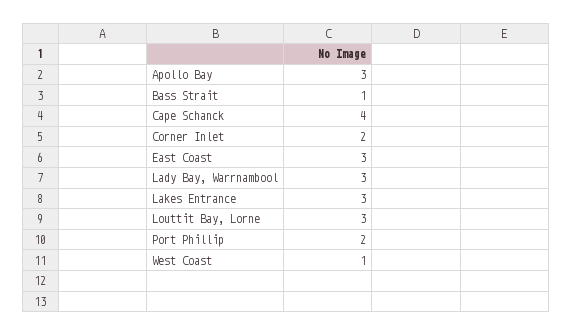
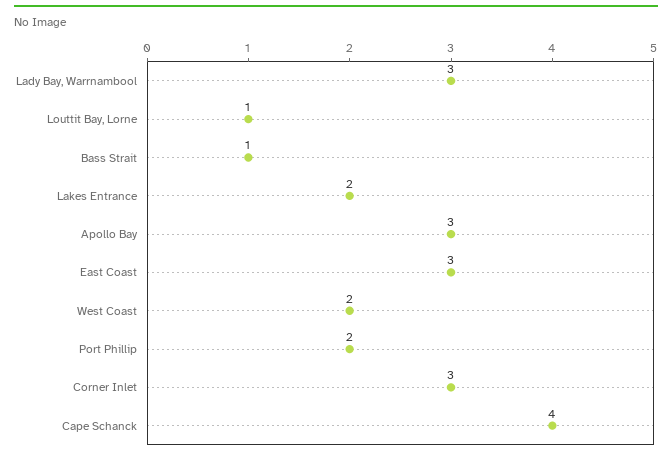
  {
    "Apollo Bay": 3,
    "Bass Strait": 1,
    "Cape Schanck": 4,
-   "Corner Inlet": 2,
+   "Corner Inlet": 3,
    "East Coast": 3,
    "Lady Bay, Warrnambool": 3,
-   "Lakes Entrance": 3,
+   "Lakes Entrance": 2,
-   "Louttit Bay, Lorne": 3,
+   "Louttit Bay, Lorne": 1,
    "Port Phillip": 2,
-   "West Coast": 1
+   "West Coast": 2
  }

